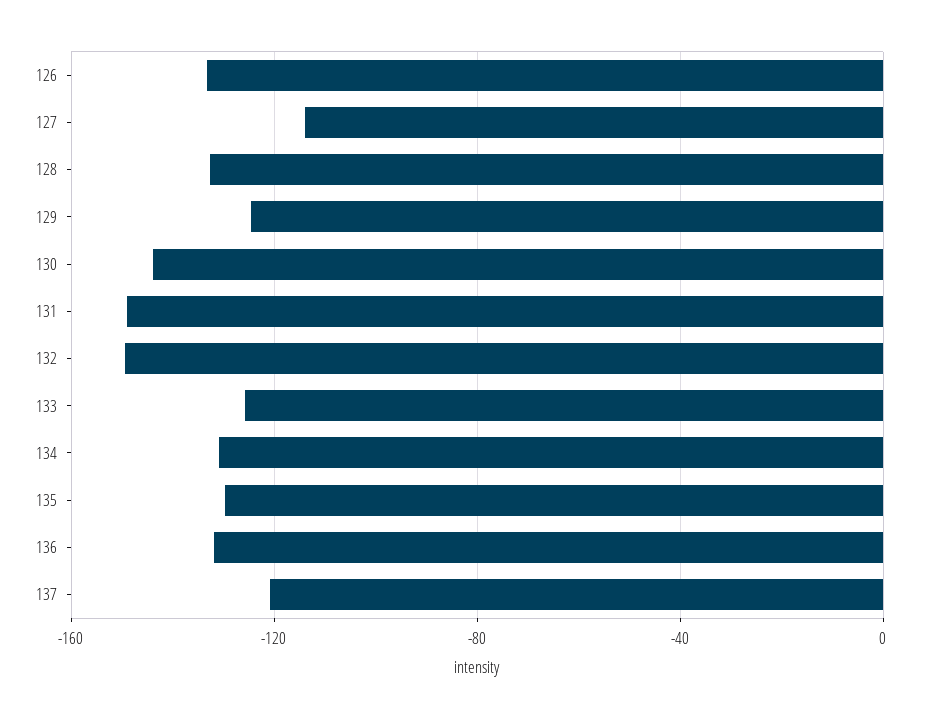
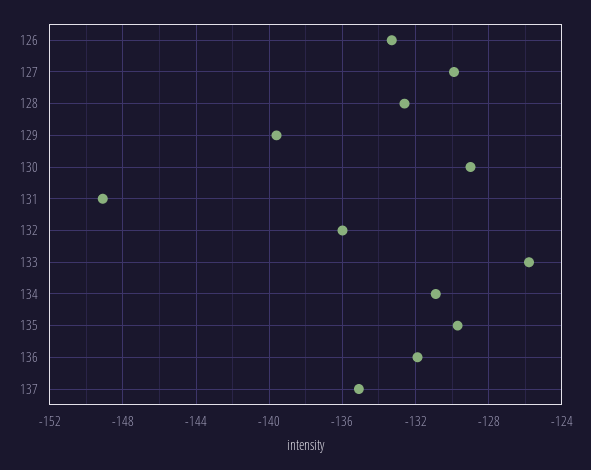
  {
    "126": -133.5,
-   "127": -115,
+   "127": -130,
    "128": -132.5,
-   "129": -125,
+   "129": -139.5,
-   "130": -145,
+   "130": -129,
    "131": -149,
-   "132": -150,
+   "132": -136,
    "133": -126,
    "134": -131,
    "135": -129.5,
    "136": -132,
-   "137": -120
+   "137": -135
  }

